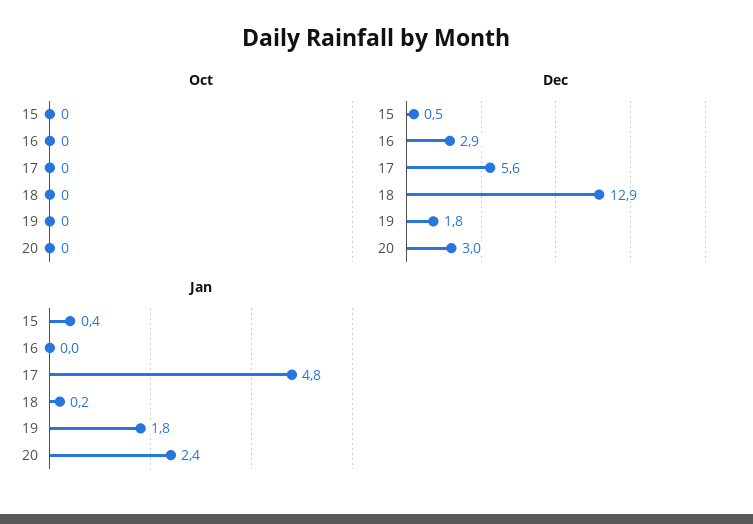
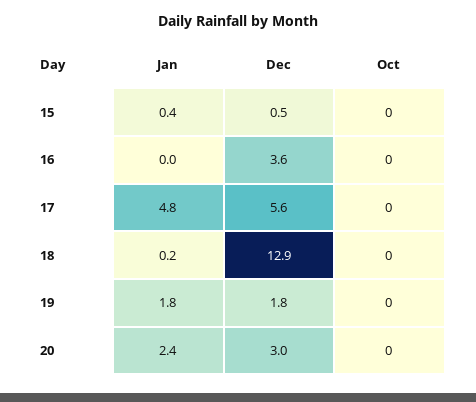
  {
    "Oct": {
      "15": 0,
      "16": 0,
      "17": 0,
      "18": 0,
      "19": 0,
      "20": 0
    },
    "Dec": {
      "15": 0.5,
-     "16": 2.9,
+     "16": 3.6,
      "17": 5.6,
      "18": 12.9,
      "19": 1.8,
      "20": 3
    },
    "Jan": {
      "15": 0.4,
      "16": 0,
      "17": 4.8,
      "18": 0.2,
      "19": 1.8,
      "20": 2.4
    }
  }

